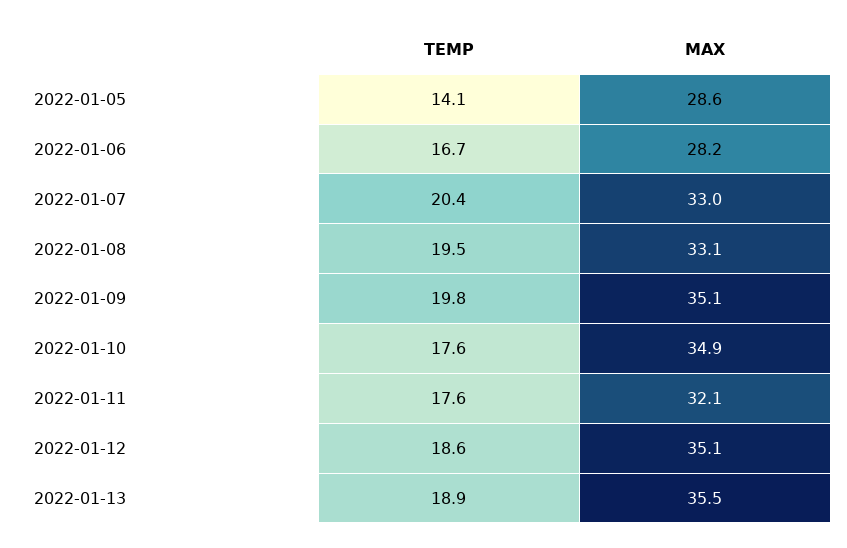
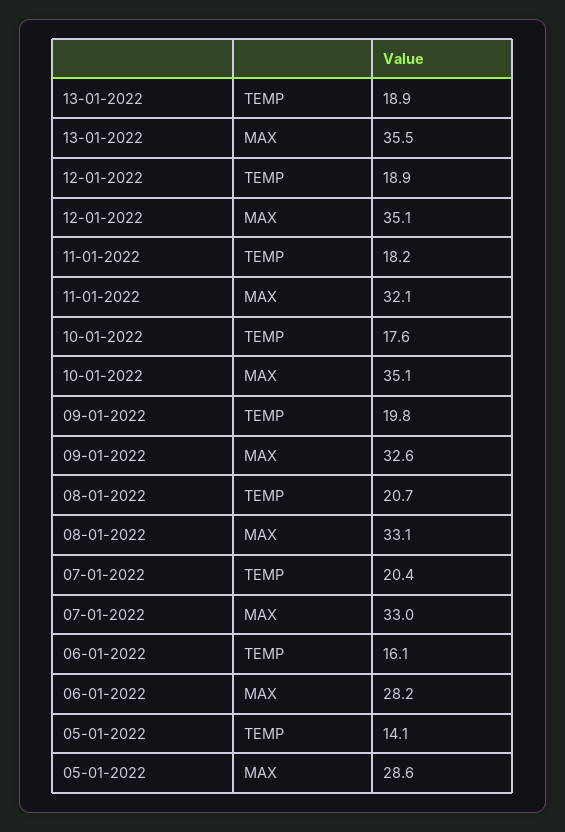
  {
    "TEMP": {
      "2022-01-05": 14.1,
-     "2022-01-06": 16.7,
+     "2022-01-06": 16.1,
      "2022-01-07": 20.4,
-     "2022-01-08": 19.5,
+     "2022-01-08": 20.7,
      "2022-01-09": 19.8,
      "2022-01-10": 17.6,
-     "2022-01-11": 17.6,
+     "2022-01-11": 18.2,
-     "2022-01-12": 18.6,
+     "2022-01-12": 18.9,
      "2022-01-13": 18.9
    },
    "MAX": {
      "2022-01-05": 28.6,
      "2022-01-06": 28.2,
      "2022-01-07": 33,
      "2022-01-08": 33.1,
-     "2022-01-09": 35.1,
+     "2022-01-09": 32.6,
-     "2022-01-10": 34.9,
+     "2022-01-10": 35.1,
      "2022-01-11": 32.1,
      "2022-01-12": 35.1,
      "2022-01-13": 35.5
    }
  }

